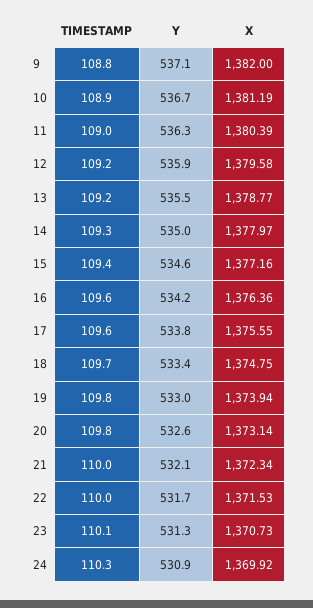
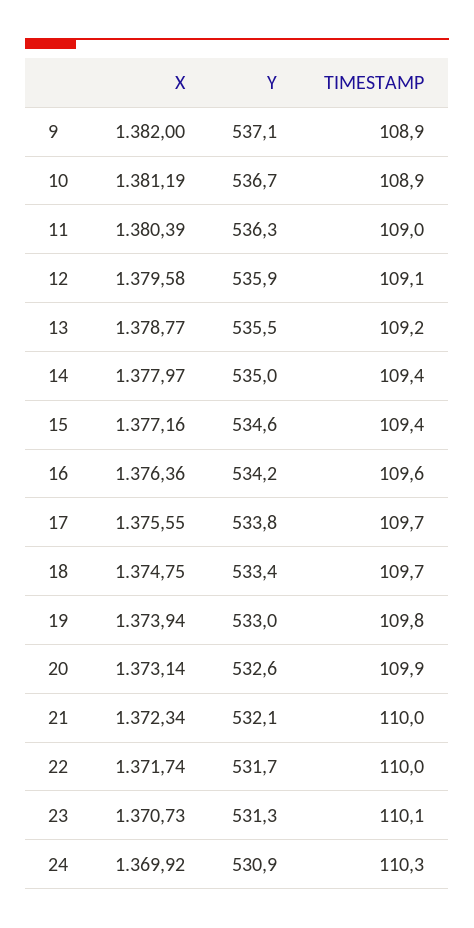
  {
    "TIMESTAMP": {
-     "9": 108.8,
+     "9": 108.9,
      "10": 108.9,
      "11": 109,
-     "12": 109.2,
+     "12": 109.1,
      "13": 109.2,
-     "14": 109.3,
+     "14": 109.4,
      "15": 109.4,
      "16": 109.6,
-     "17": 109.6,
+     "17": 109.7,
      "18": 109.7,
      "19": 109.8,
-     "20": 109.8,
+     "20": 109.9,
      "21": 110,
      "22": 110,
      "23": 110.1,
      "24": 110.3
    },
    "Y": {
      "9": 537.1,
      "10": 536.7,
      "11": 536.3,
      "12": 535.9,
      "13": 535.5,
      "14": 535,
      "15": 534.6,
      "16": 534.2,
      "17": 533.8,
      "18": 533.4,
      "19": 533,
      "20": 532.6,
      "21": 532.1,
      "22": 531.7,
      "23": 531.3,
      "24": 530.9
    },
    "X": {
      "9": 1382,
      "10": 1381.19,
      "11": 1380.39,
      "12": 1379.58,
      "13": 1378.77,
      "14": 1377.97,
      "15": 1377.16,
      "16": 1376.36,
      "17": 1375.55,
      "18": 1374.75,
      "19": 1373.94,
      "20": 1373.14,
      "21": 1372.34,
-     "22": 1371.53,
+     "22": 1371.74,
      "23": 1370.73,
      "24": 1369.92
    }
  }

